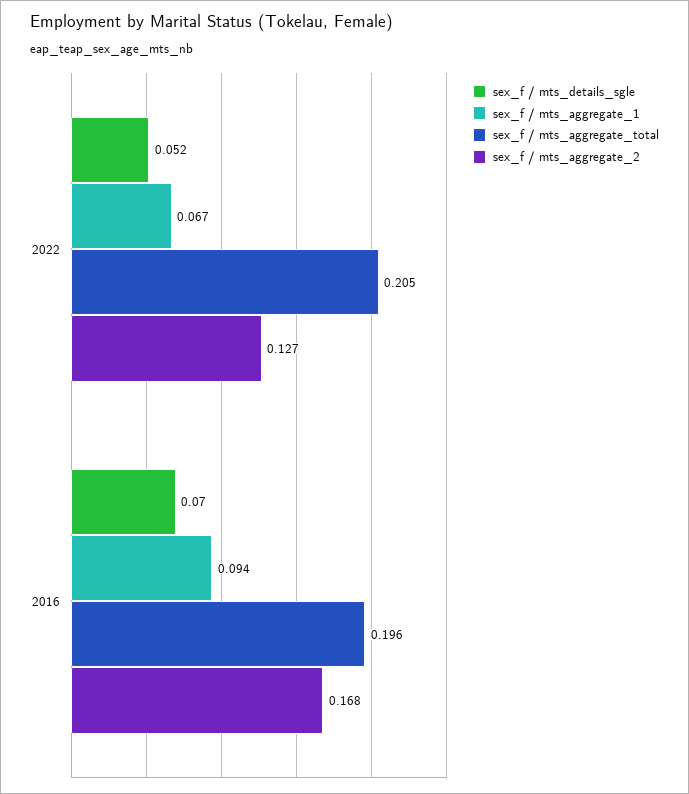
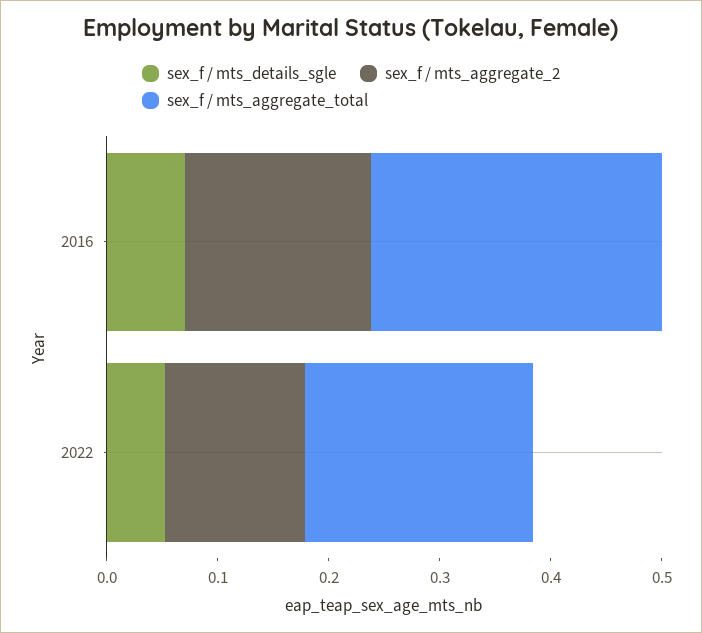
  {
    "sex_f / mts_details_sgle": {
      "2022": 0.052,
      "2016": 0.07
    },
-   "sex_f / mts_aggregate_1": {
-     "2022": 0.067,
-     "2016": 0.094
-   },
    "sex_f / mts_aggregate_total": {
      "2022": 0.205,
-     "2016": 0.196
+     "2016": 0.26
    },
    "sex_f / mts_aggregate_2": {
      "2022": 0.127,
      "2016": 0.168
    }
  }

